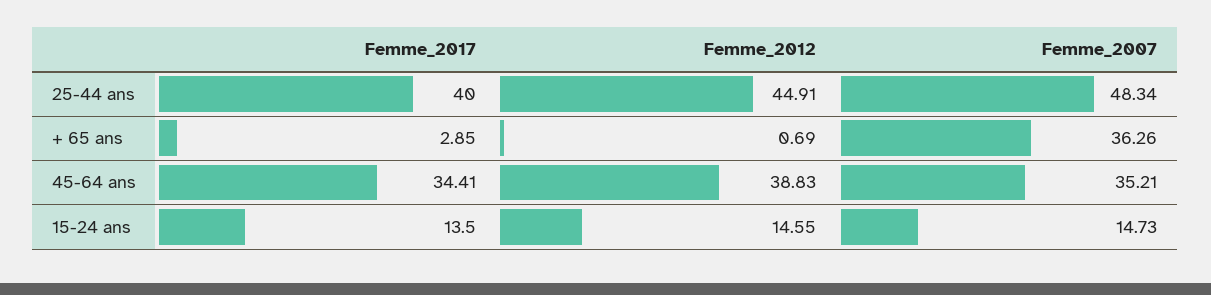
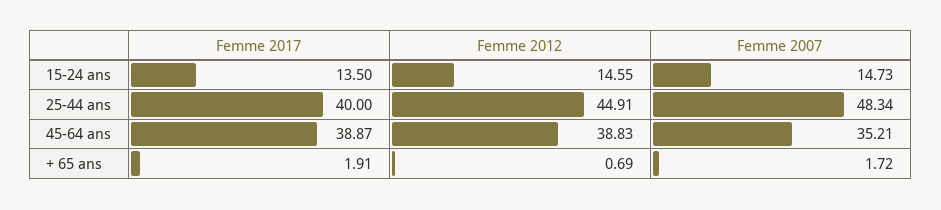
  {
    "Femme_2017": {
      "25-44 ans": 40,
-     "+ 65 ans": 2.85,
+     "+ 65 ans": 1.91,
-     "45-64 ans": 34.41,
+     "45-64 ans": 38.87,
      "15-24 ans": 13.5
    },
    "Femme_2012": {
      "25-44 ans": 44.91,
      "+ 65 ans": 0.69,
      "45-64 ans": 38.83,
      "15-24 ans": 14.55
    },
    "Femme_2007": {
      "25-44 ans": 48.34,
-     "+ 65 ans": 36.26,
+     "+ 65 ans": 1.72,
      "45-64 ans": 35.21,
      "15-24 ans": 14.73
    }
  }

